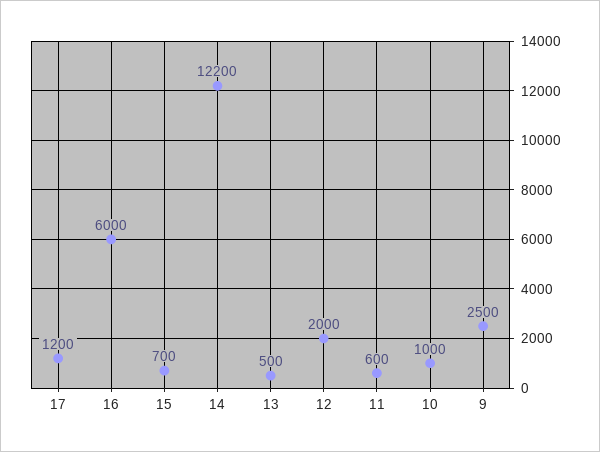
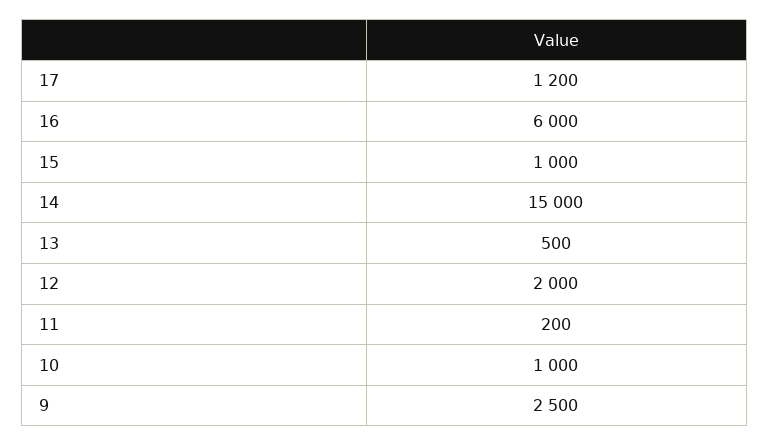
  {
    "17": 1200,
    "16": 6000,
-   "15": 700,
+   "15": 1000,
-   "14": 12200,
+   "14": 15000,
    "13": 500,
    "12": 2000,
-   "11": 600,
+   "11": 200,
    "10": 1000,
    "9": 2500
  }

